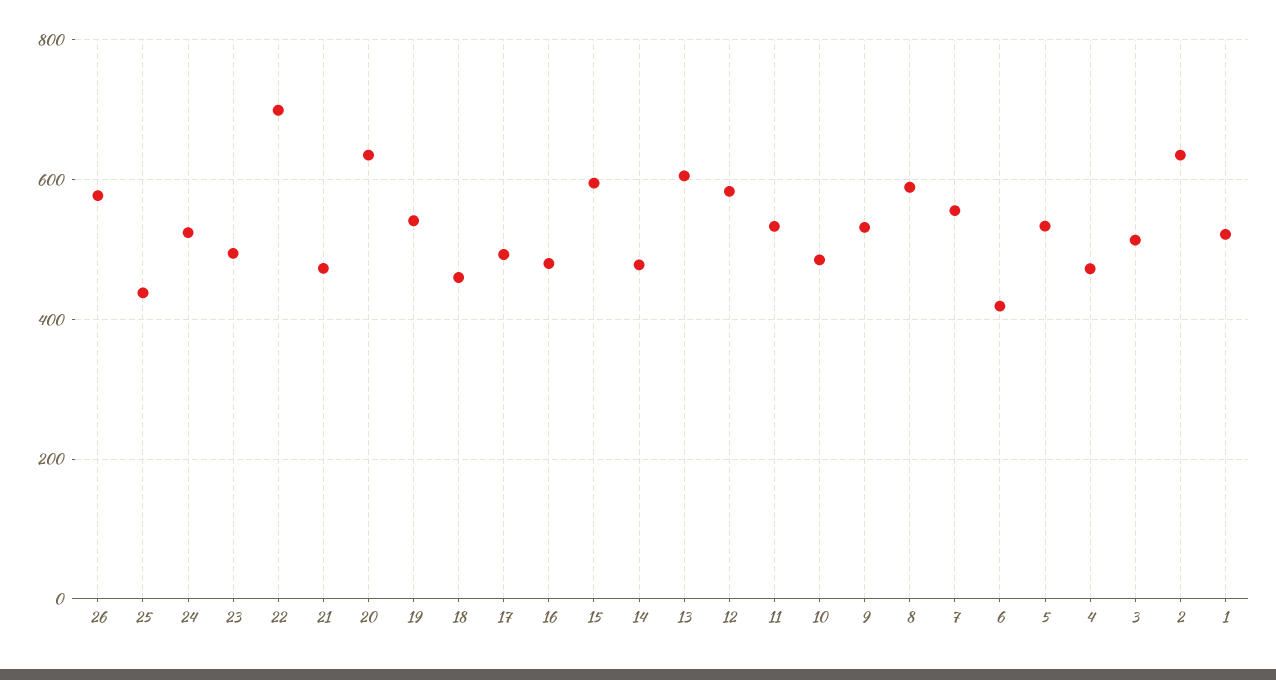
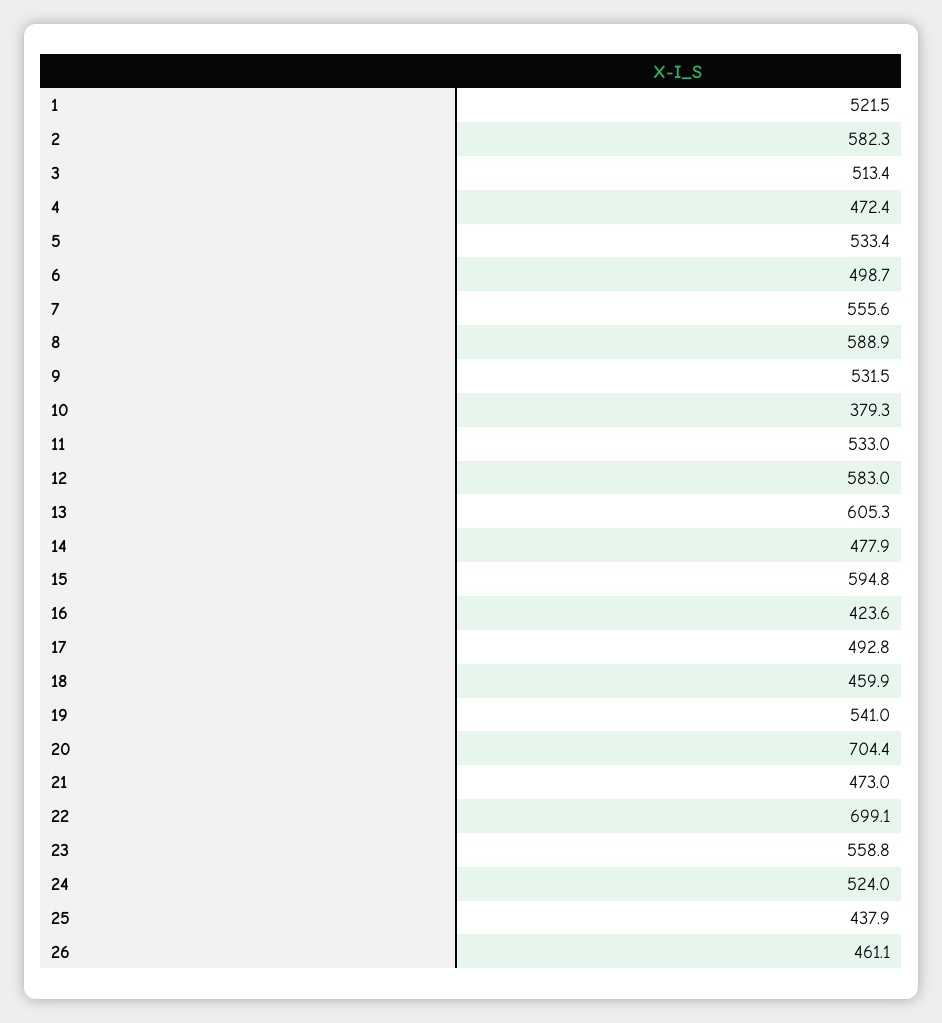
  {
-   "26": 580,
+   "26": 461.1,
    "25": 437.9,
    "24": 524,
-   "23": 500,
+   "23": 558.8,
    "22": 699.1,
    "21": 473,
-   "20": 640,
+   "20": 704.4,
    "19": 541,
    "18": 459.9,
    "17": 492.8,
-   "16": 480,
+   "16": 423.6,
    "15": 594.8,
    "14": 477.9,
    "13": 605.3,
    "12": 583,
    "11": 533,
-   "10": 480,
+   "10": 379.3,
    "9": 531.5,
    "8": 588.9,
    "7": 555.6,
-   "6": 420,
+   "6": 498.7,
    "5": 533.4,
    "4": 472.4,
    "3": 513.4,
-   "2": 640,
+   "2": 582.3,
    "1": 521.5
  }

